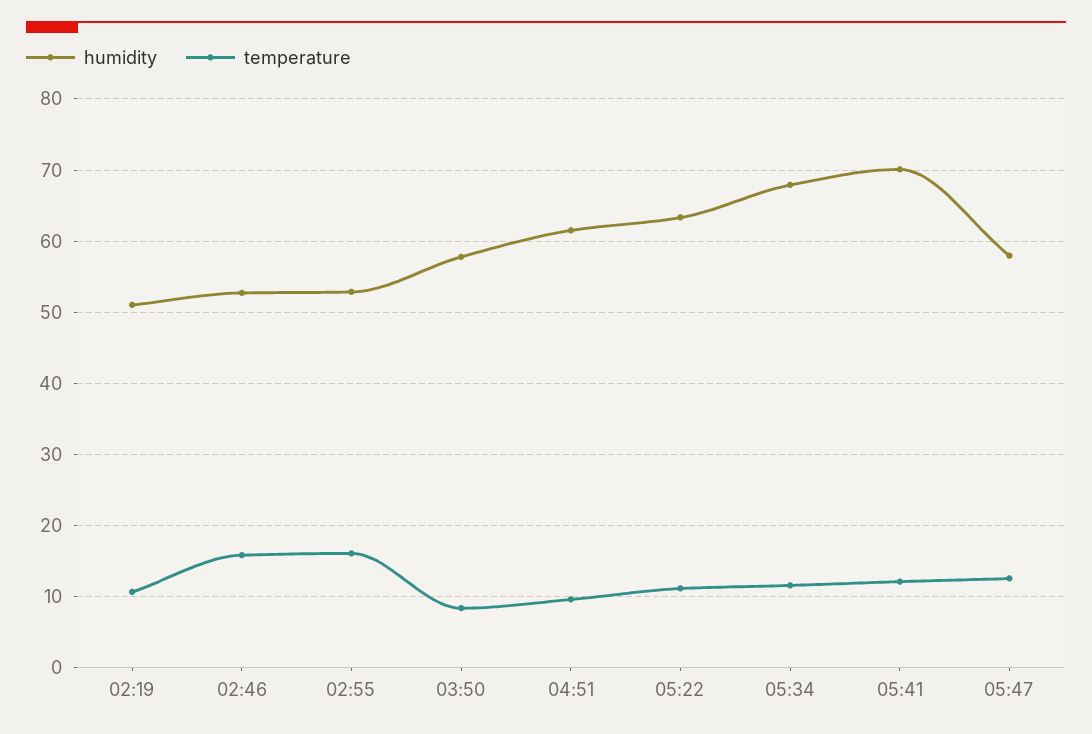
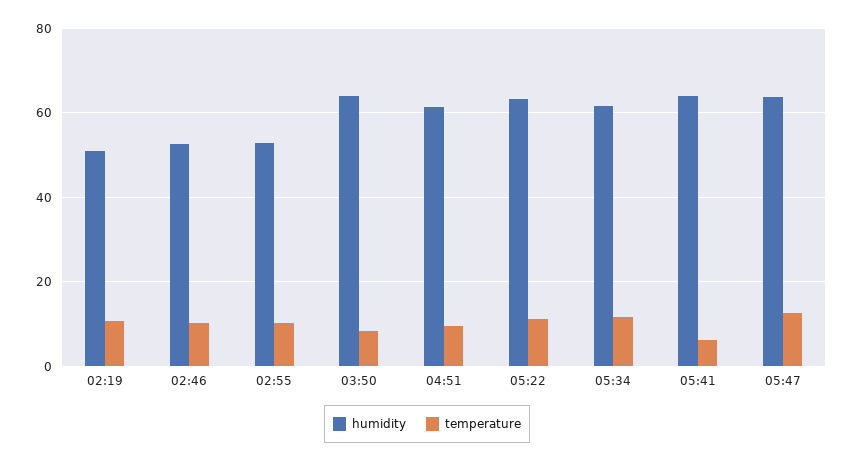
  {
    "humidity": {
      "02:19": 51,
      "02:46": 53,
      "02:55": 53,
-     "03:50": 58,
+     "03:50": 64,
      "04:51": 62,
      "05:22": 63,
-     "05:34": 68,
+     "05:34": 62,
-     "05:41": 70,
+     "05:41": 64,
-     "05:47": 58
+     "05:47": 64
    },
    "temperature": {
      "02:19": 11,
-     "02:46": 16,
+     "02:46": 10,
-     "02:55": 16,
+     "02:55": 10,
      "03:50": 8,
      "04:51": 10,
      "05:22": 11,
      "05:34": 12,
-     "05:41": 12,
+     "05:41": 6,
      "05:47": 13
    }
  }

